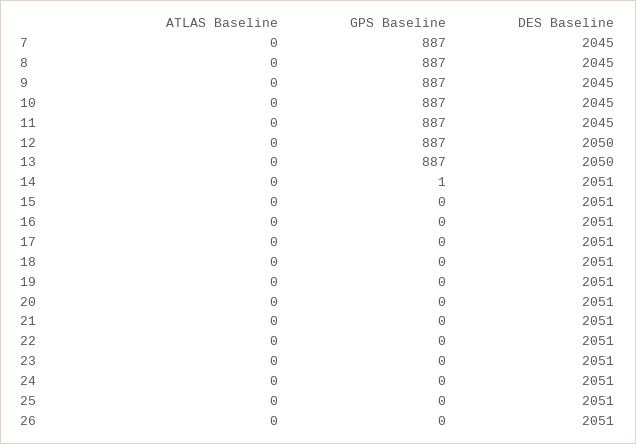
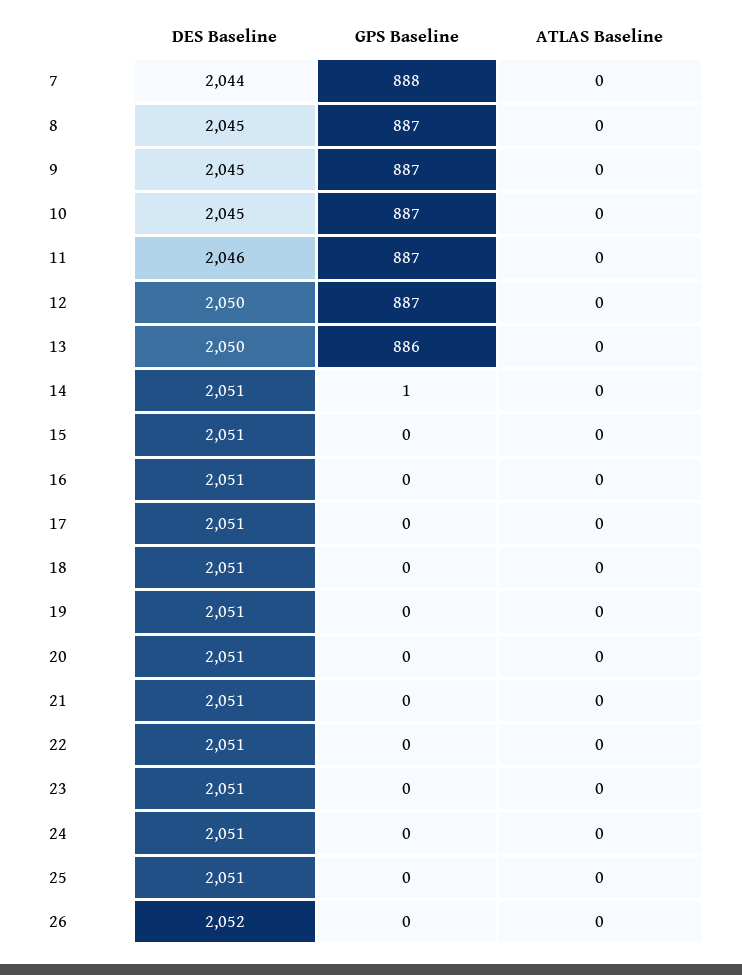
  {
    "ATLAS Baseline": {
      "7": 0,
      "8": 0,
      "9": 0,
      "10": 0,
      "11": 0,
      "12": 0,
      "13": 0,
      "14": 0,
      "15": 0,
      "16": 0,
      "17": 0,
      "18": 0,
      "19": 0,
      "20": 0,
      "21": 0,
      "22": 0,
      "23": 0,
      "24": 0,
      "25": 0,
      "26": 0
    },
    "GPS Baseline": {
-     "7": 887,
+     "7": 888,
      "8": 887,
      "9": 887,
      "10": 887,
      "11": 887,
      "12": 887,
-     "13": 887,
+     "13": 886,
      "14": 1,
      "15": 0,
      "16": 0,
      "17": 0,
      "18": 0,
      "19": 0,
      "20": 0,
      "21": 0,
      "22": 0,
      "23": 0,
      "24": 0,
      "25": 0,
      "26": 0
    },
    "DES Baseline": {
-     "7": 2045,
+     "7": 2044,
      "8": 2045,
      "9": 2045,
      "10": 2045,
-     "11": 2045,
+     "11": 2046,
      "12": 2050,
      "13": 2050,
      "14": 2051,
      "15": 2051,
      "16": 2051,
      "17": 2051,
      "18": 2051,
      "19": 2051,
      "20": 2051,
      "21": 2051,
      "22": 2051,
      "23": 2051,
      "24": 2051,
      "25": 2051,
-     "26": 2051
+     "26": 2052
    }
  }

